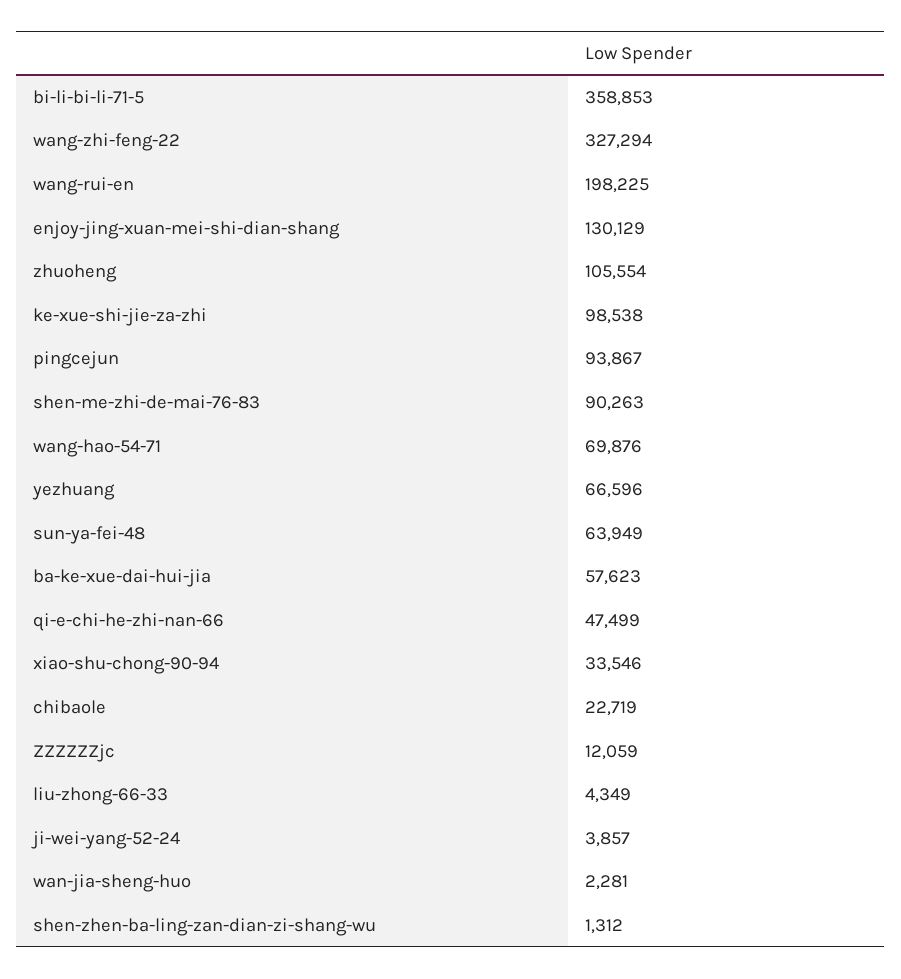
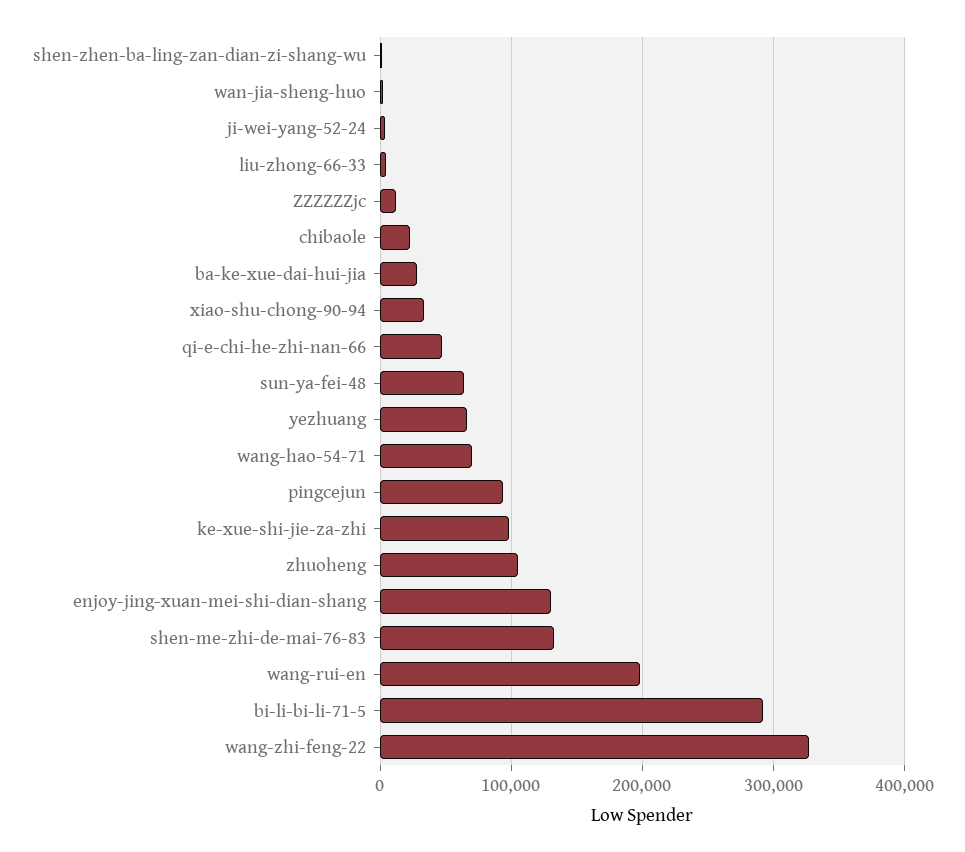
  {
-   "bi-li-bi-li-71-5": 358853,
+   "bi-li-bi-li-71-5": 290000,
    "wang-zhi-feng-22": 327294,
    "wang-rui-en": 198225,
    "enjoy-jing-xuan-mei-shi-dian-shang": 130129,
    "zhuoheng": 105554,
    "ke-xue-shi-jie-za-zhi": 98538,
    "pingcejun": 93867,
-   "shen-me-zhi-de-mai-76-83": 90263,
+   "shen-me-zhi-de-mai-76-83": 130000,
    "wang-hao-54-71": 69876,
    "yezhuang": 66596,
    "sun-ya-fei-48": 63949,
-   "ba-ke-xue-dai-hui-jia": 57623,
+   "ba-ke-xue-dai-hui-jia": 30000,
    "qi-e-chi-he-zhi-nan-66": 47499,
    "xiao-shu-chong-90-94": 33546,
    "chibaole": 22719,
    "ZZZZZZjc": 12059,
    "liu-zhong-66-33": 4349,
    "ji-wei-yang-52-24": 3857,
    "wan-jia-sheng-huo": 2281,
    "shen-zhen-ba-ling-zan-dian-zi-shang-wu": 1312
  }

